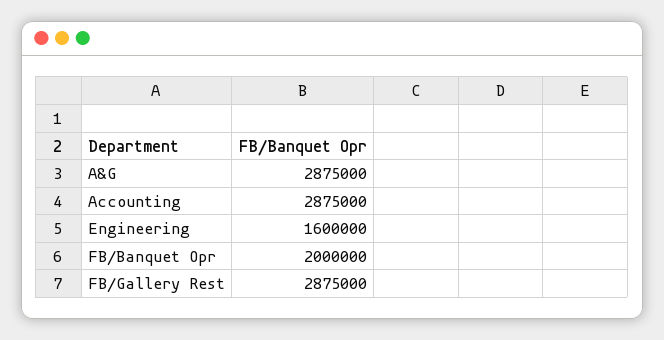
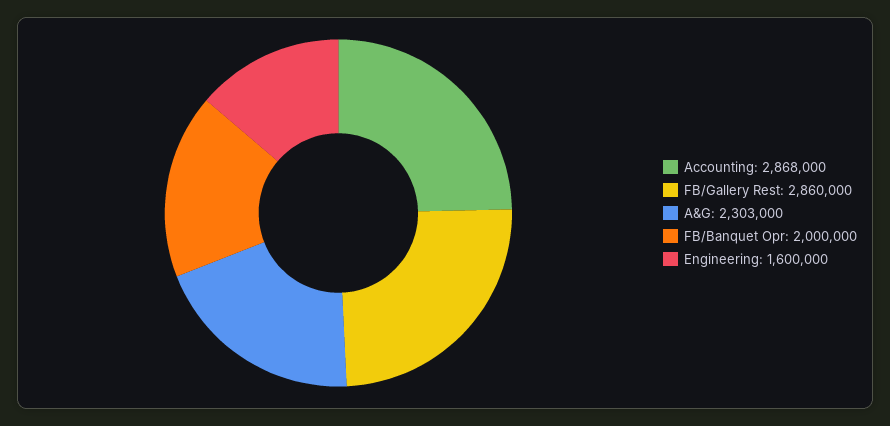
  {
-   "A&G": 2875000,
+   "A&G": 2303000,
-   "Accounting": 2875000,
+   "Accounting": 2868000,
    "Engineering": 1600000,
    "FB/Banquet Opr": 2000000,
-   "FB/Gallery Rest": 2875000
+   "FB/Gallery Rest": 2860000
  }

